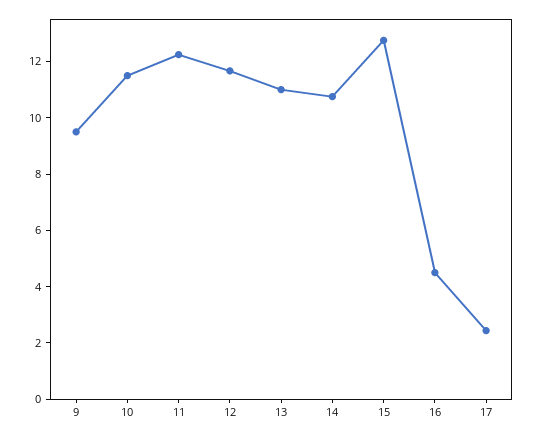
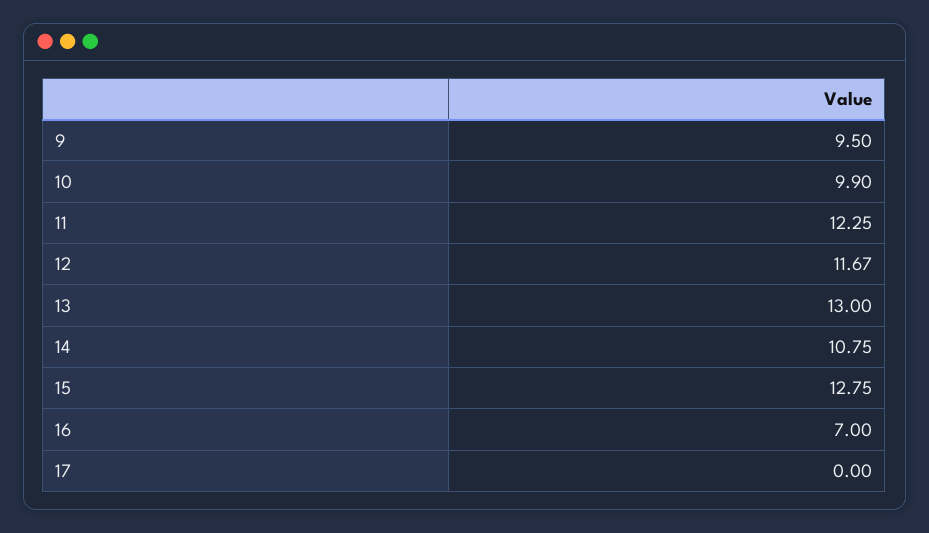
  {
    "9": 9.5,
-   "10": 11.5,
+   "10": 9.9,
    "11": 12.25,
    "12": 11.67,
-   "13": 11,
+   "13": 13,
    "14": 10.75,
    "15": 12.75,
-   "16": 4.5,
+   "16": 7,
-   "17": 2.5
+   "17": 0
  }

